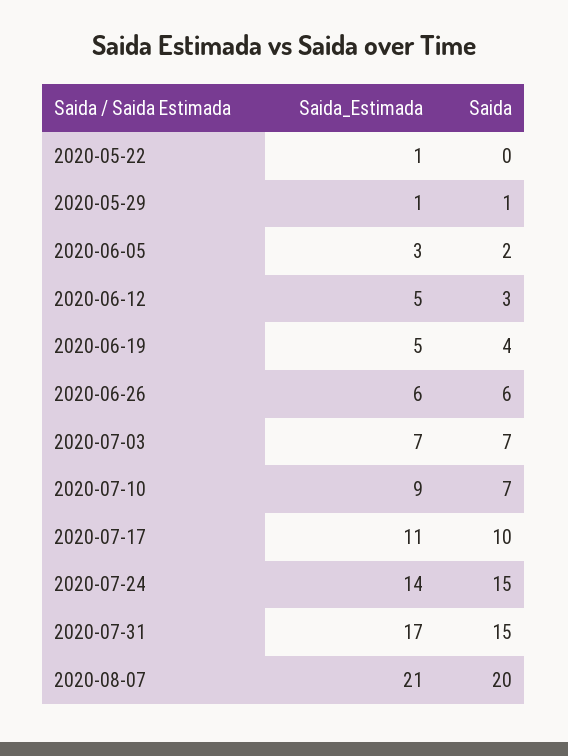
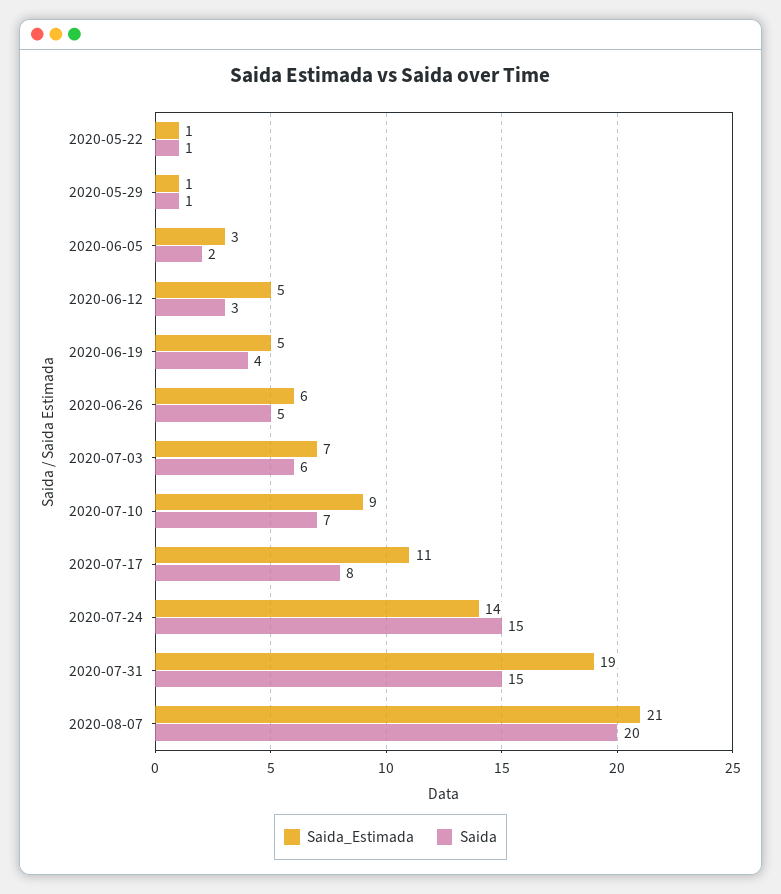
  {
    "Saida_Estimada": {
      "2020-05-22": 1,
      "2020-05-29": 1,
      "2020-06-05": 3,
      "2020-06-12": 5,
      "2020-06-19": 5,
      "2020-06-26": 6,
      "2020-07-03": 7,
      "2020-07-10": 9,
      "2020-07-17": 11,
      "2020-07-24": 14,
-     "2020-07-31": 17,
+     "2020-07-31": 19,
      "2020-08-07": 21
    },
    "Saida": {
-     "2020-05-22": 0,
+     "2020-05-22": 1,
      "2020-05-29": 1,
      "2020-06-05": 2,
      "2020-06-12": 3,
      "2020-06-19": 4,
-     "2020-06-26": 6,
+     "2020-06-26": 5,
-     "2020-07-03": 7,
+     "2020-07-03": 6,
      "2020-07-10": 7,
-     "2020-07-17": 10,
+     "2020-07-17": 8,
      "2020-07-24": 15,
      "2020-07-31": 15,
      "2020-08-07": 20
    }
  }

